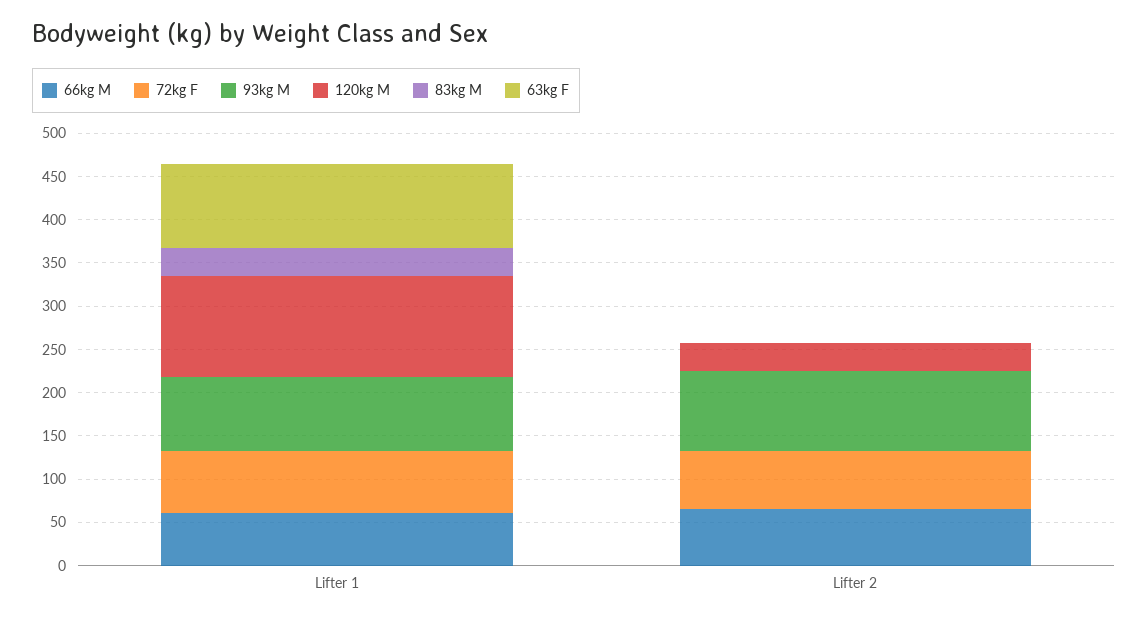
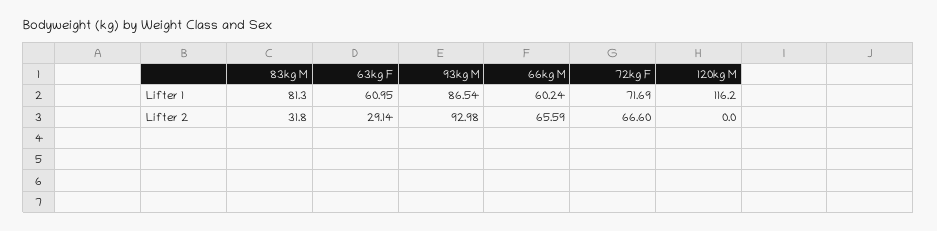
  {
    "66kg M": {
      "Lifter 1": 60.24,
      "Lifter 2": 65.59
    },
    "72kg F": {
      "Lifter 1": 71.69,
      "Lifter 2": 66.6
    },
    "93kg M": {
      "Lifter 1": 86.54,
      "Lifter 2": 92.98
    },
    "120kg M": {
      "Lifter 1": 116.2,
-     "Lifter 2": 30
+     "Lifter 2": 0
    },
    "83kg M": {
-     "Lifter 1": 30,
+     "Lifter 1": 81.3,
-     "Lifter 2": 0
+     "Lifter 2": 31.8
    },
    "63kg F": {
-     "Lifter 1": 100,
+     "Lifter 1": 60.95,
-     "Lifter 2": 0
+     "Lifter 2": 29.14
    }
  }

